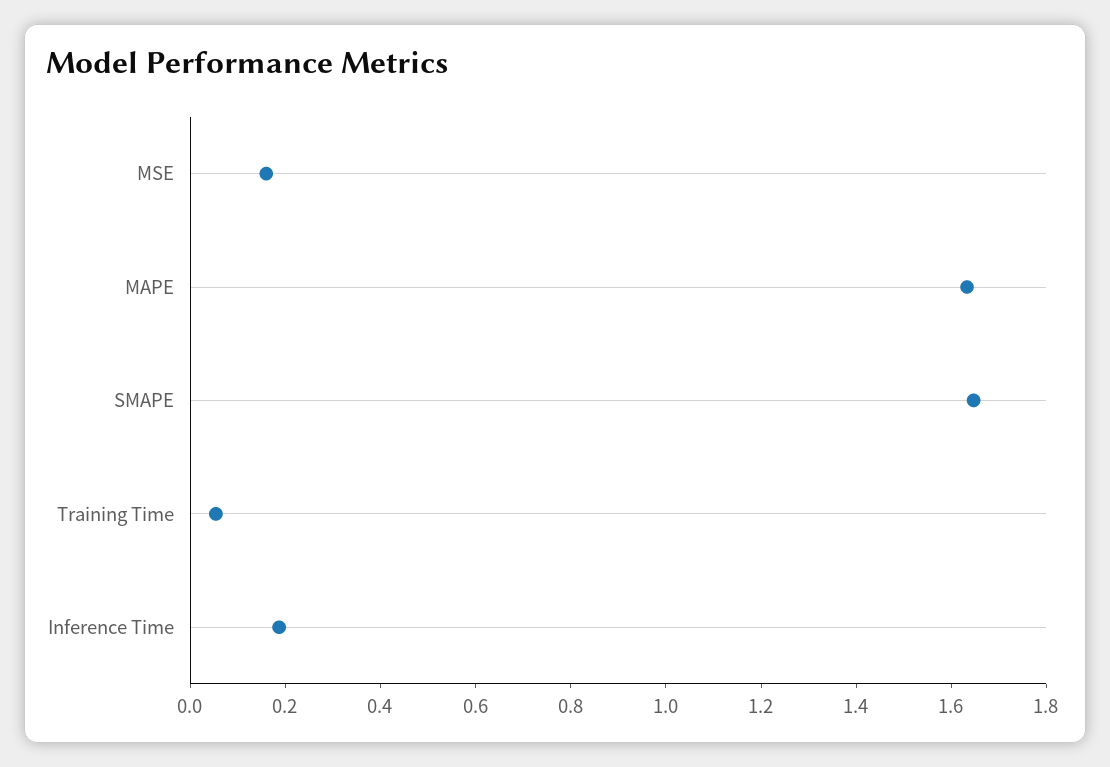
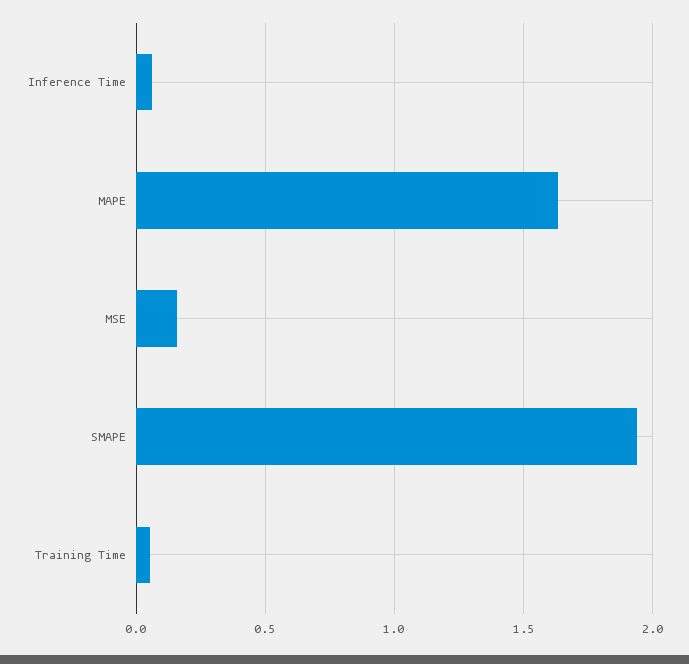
  {
    "MSE": 0.15,
    "MAPE": 1.65,
-   "SMAPE": 1.65,
+   "SMAPE": 1.95,
    "Training Time": 0.05,
-   "Inference Time": 0.2
+   "Inference Time": 0.05
  }

